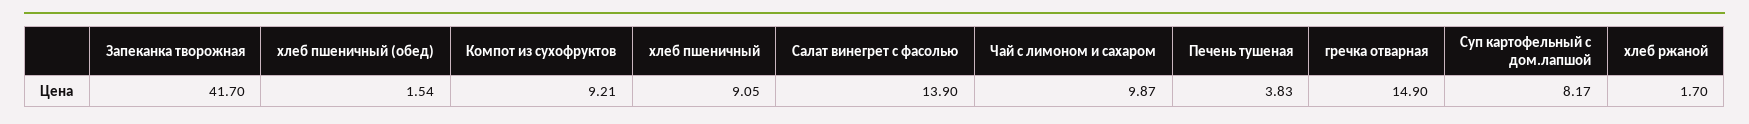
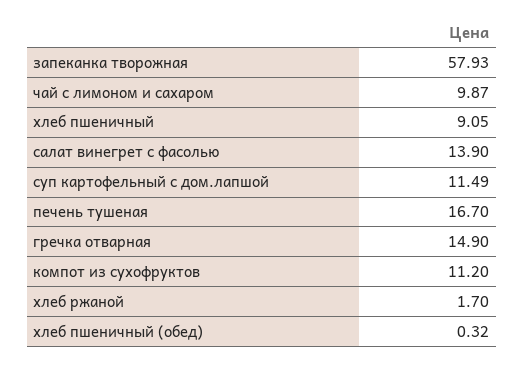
  {
-   "Запеканка творожная": 41.7,
+   "Запеканка творожная": 57.93,
-   "хлеб пшеничный (обед)": 1.54,
+   "хлеб пшеничный (обед)": 0.32,
-   "Компот из сухофруктов": 9.21,
+   "Компот из сухофруктов": 11.2,
    "хлеб пшеничный": 9.05,
    "Салат винегрет с фасолью": 13.9,
    "Чай с лимоном и сахаром": 9.87,
-   "Печень тушеная": 3.83,
+   "Печень тушеная": 16.7,
    "гречка отварная": 14.9,
-   "Суп картофельный с дом.лапшой": 8.17,
+   "Суп картофельный с дом.лапшой": 11.49,
    "хлеб ржаной": 1.7
  }

